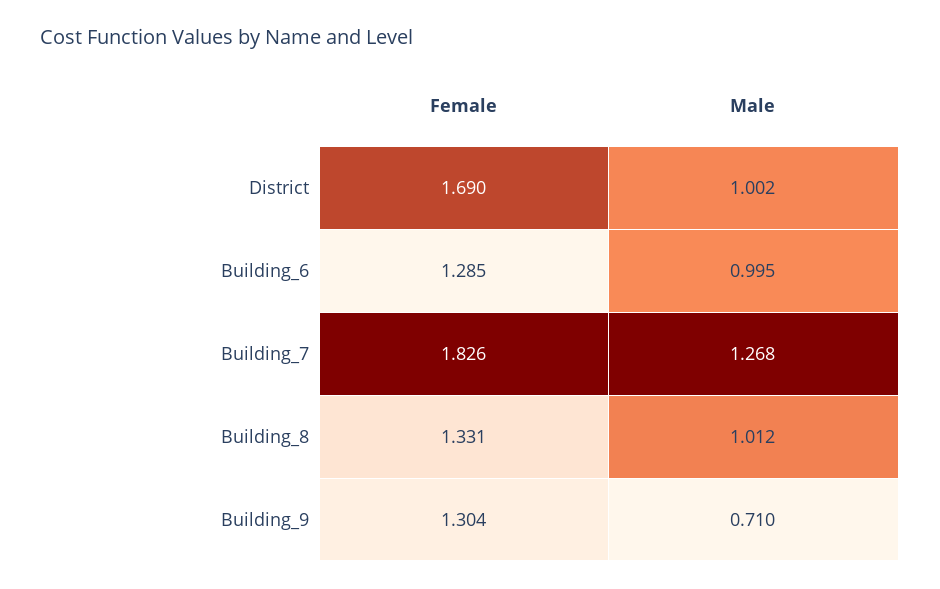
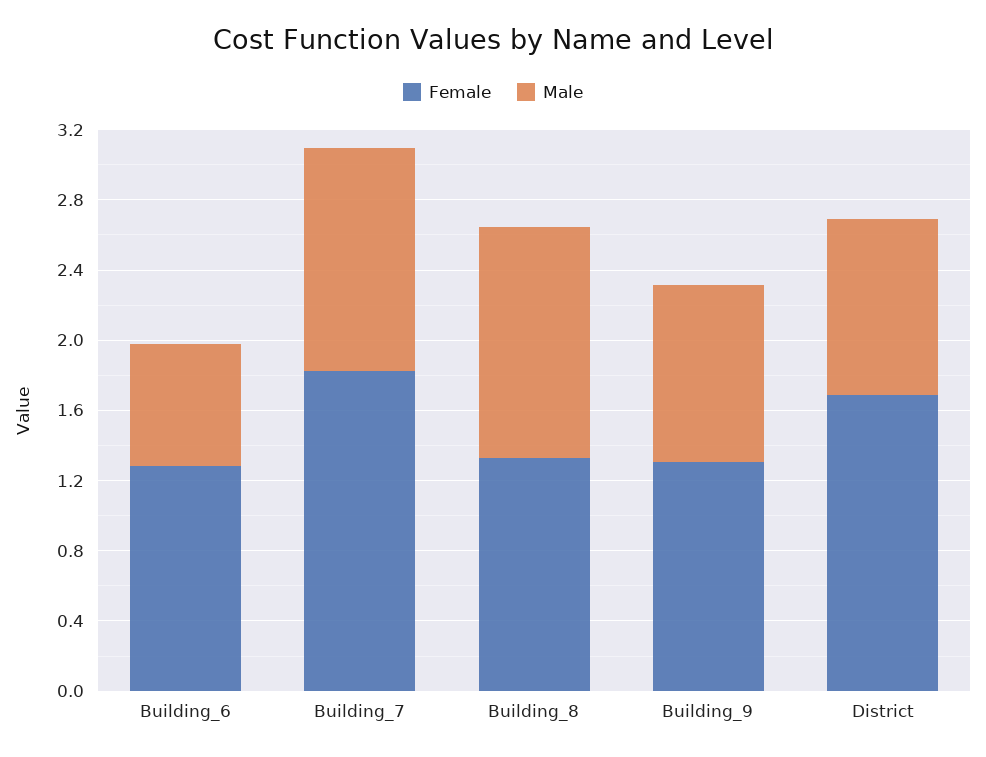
  {
    "Female": {
      "District": 1.69,
      "Building_6": 1.285,
      "Building_7": 1.826,
      "Building_8": 1.331,
      "Building_9": 1.304
    },
    "Male": {
      "District": 1.002,
-     "Building_6": 0.995,
+     "Building_6": 0.7,
      "Building_7": 1.268,
-     "Building_8": 1.012,
+     "Building_8": 1.3,
-     "Building_9": 0.71
+     "Building_9": 1
    }
  }

